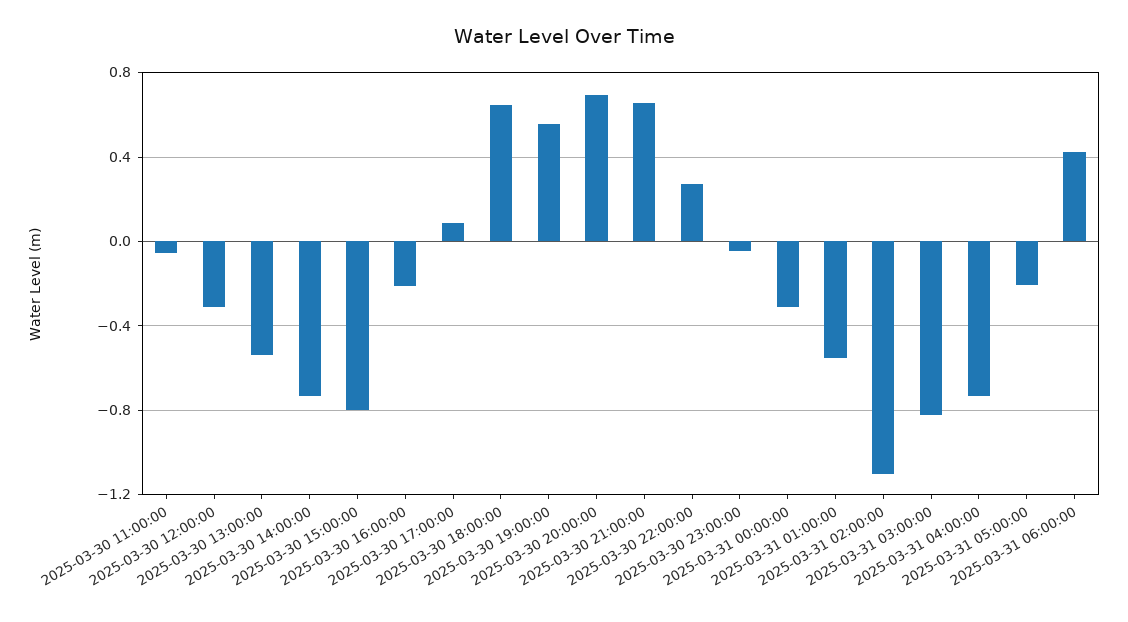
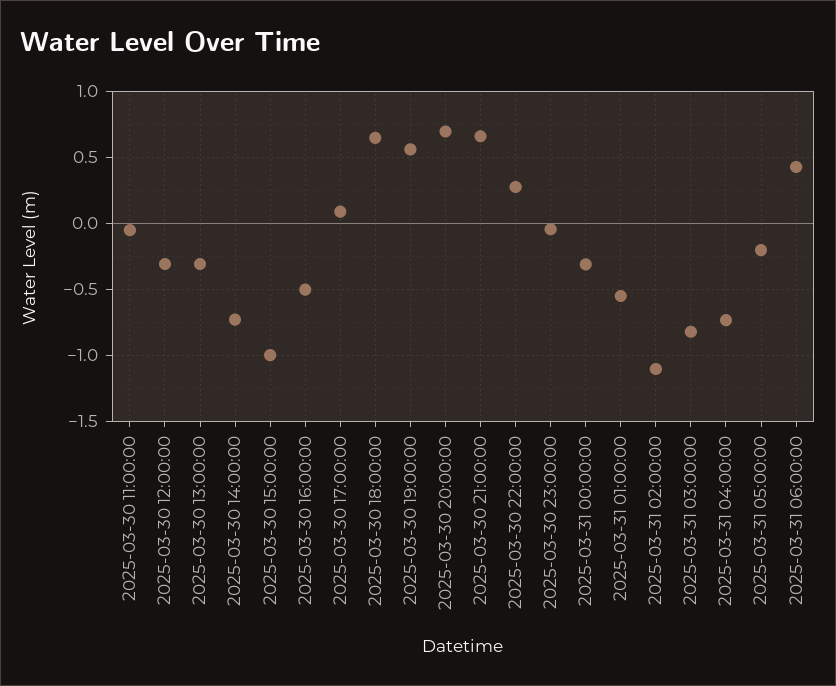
  {
    "2025-03-30 11:00:00": -0.05,
    "2025-03-30 12:00:00": -0.3,
-   "2025-03-30 13:00:00": -0.55,
+   "2025-03-30 13:00:00": -0.3,
    "2025-03-30 14:00:00": -0.75,
-   "2025-03-30 15:00:00": -0.8,
+   "2025-03-30 15:00:00": -1,
-   "2025-03-30 16:00:00": -0.2,
+   "2025-03-30 16:00:00": -0.5,
    "2025-03-30 17:00:00": 0.1,
    "2025-03-30 18:00:00": 0.65,
    "2025-03-30 19:00:00": 0.55,
    "2025-03-30 20:00:00": 0.7,
    "2025-03-30 21:00:00": 0.65,
    "2025-03-30 22:00:00": 0.25,
    "2025-03-30 23:00:00": -0.05,
    "2025-03-31 00:00:00": -0.3,
    "2025-03-31 01:00:00": -0.55,
    "2025-03-31 02:00:00": -1.1,
    "2025-03-31 03:00:00": -0.8,
    "2025-03-31 04:00:00": -0.75,
    "2025-03-31 05:00:00": -0.2,
    "2025-03-31 06:00:00": 0.45
  }

